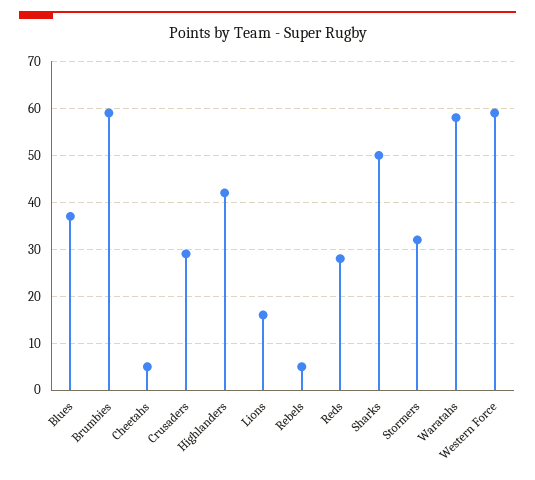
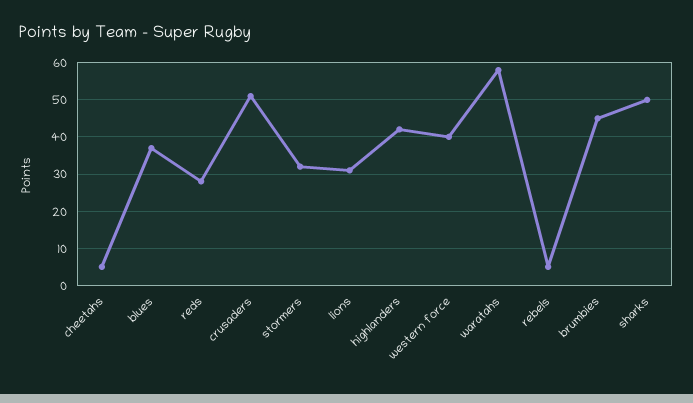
  {
    "Blues": 35,
-   "Brumbies": 60,
+   "Brumbies": 45,
    "Cheetahs": 5,
-   "Crusaders": 30,
+   "Crusaders": 50,
    "Highlanders": 40,
-   "Lions": 15,
+   "Lions": 30,
    "Rebels": 5,
    "Reds": 30,
    "Sharks": 50,
    "Stormers": 30,
    "Waratahs": 60,
-   "Western Force": 60
+   "Western Force": 40
  }

